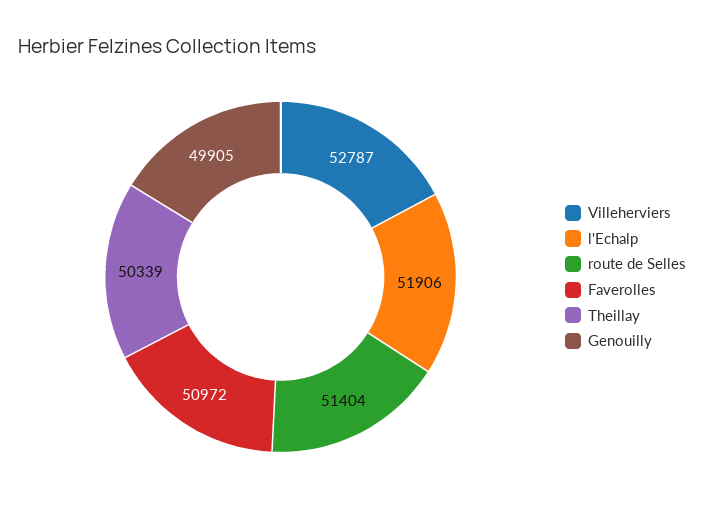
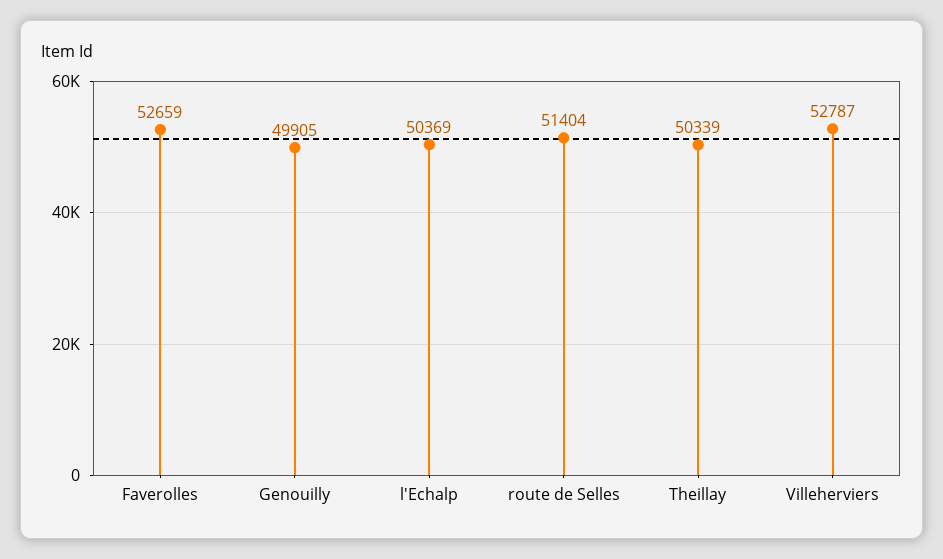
  {
    "Villeherviers": 52787,
-   "l'Echalp": 51906,
+   "l'Echalp": 50369,
    "route de Selles": 51404,
-   "Faverolles": 50972,
+   "Faverolles": 52659,
    "Theillay": 50339,
    "Genouilly": 49905
  }

